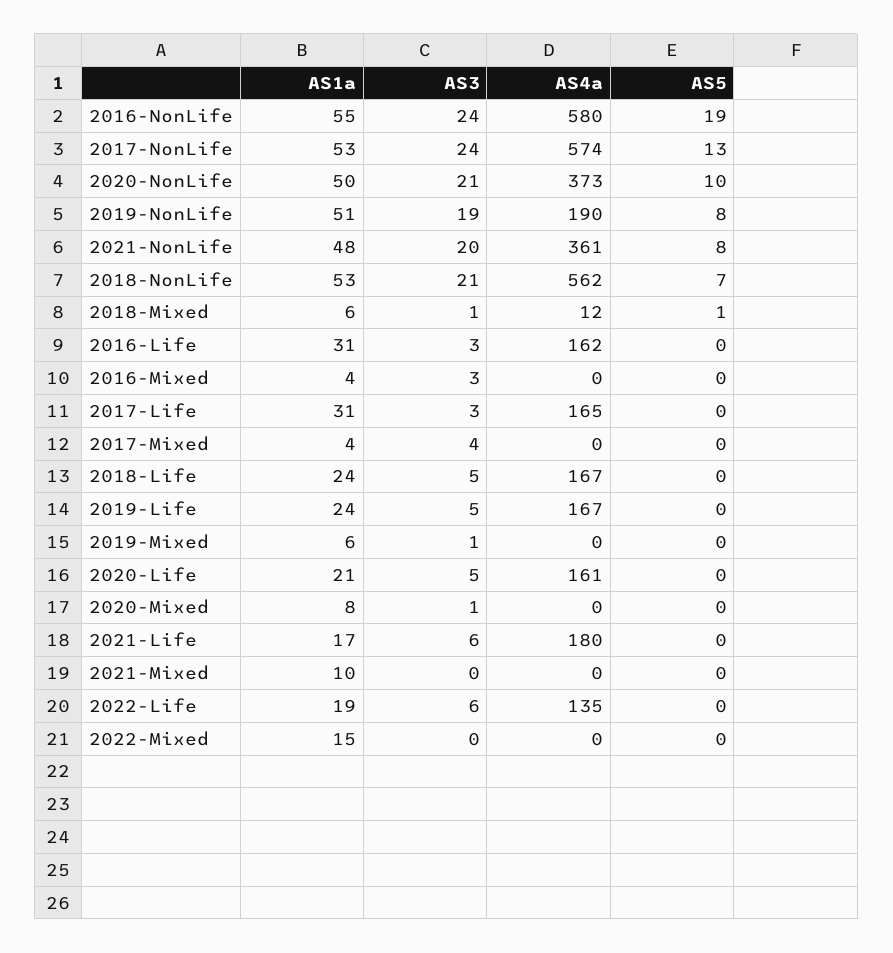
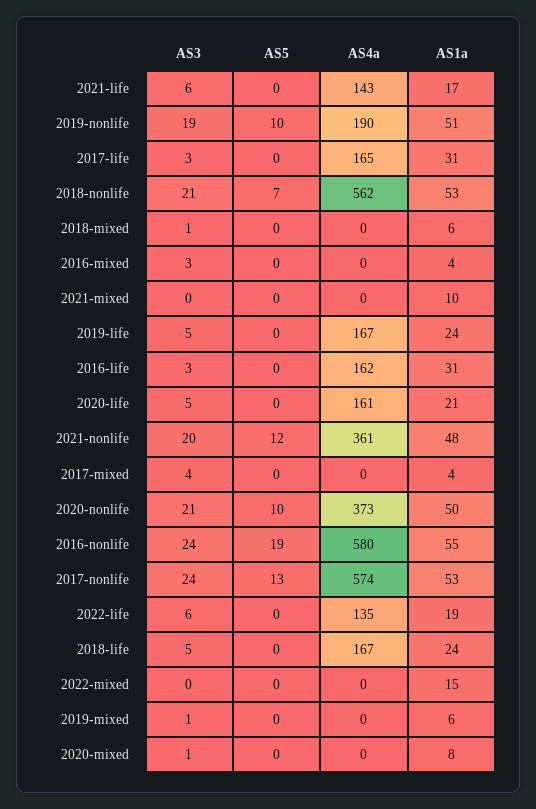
  {
    "AS1a": {
      "2016-NonLife": 55,
      "2017-NonLife": 53,
      "2020-NonLife": 50,
      "2019-NonLife": 51,
      "2021-NonLife": 48,
      "2018-NonLife": 53,
      "2018-Mixed": 6,
      "2016-Life": 31,
      "2016-Mixed": 4,
      "2017-Life": 31,
      "2017-Mixed": 4,
      "2018-Life": 24,
      "2019-Life": 24,
      "2019-Mixed": 6,
      "2020-Life": 21,
      "2020-Mixed": 8,
      "2021-Life": 17,
      "2021-Mixed": 10,
      "2022-Life": 19,
      "2022-Mixed": 15
    },
    "AS3": {
      "2016-NonLife": 24,
      "2017-NonLife": 24,
      "2020-NonLife": 21,
      "2019-NonLife": 19,
      "2021-NonLife": 20,
      "2018-NonLife": 21,
      "2018-Mixed": 1,
      "2016-Life": 3,
      "2016-Mixed": 3,
      "2017-Life": 3,
      "2017-Mixed": 4,
      "2018-Life": 5,
      "2019-Life": 5,
      "2019-Mixed": 1,
      "2020-Life": 5,
      "2020-Mixed": 1,
      "2021-Life": 6,
      "2021-Mixed": 0,
      "2022-Life": 6,
      "2022-Mixed": 0
    },
    "AS4a": {
      "2016-NonLife": 580,
      "2017-NonLife": 574,
      "2020-NonLife": 373,
      "2019-NonLife": 190,
      "2021-NonLife": 361,
      "2018-NonLife": 562,
-     "2018-Mixed": 12,
+     "2018-Mixed": 0,
      "2016-Life": 162,
      "2016-Mixed": 0,
      "2017-Life": 165,
      "2017-Mixed": 0,
      "2018-Life": 167,
      "2019-Life": 167,
      "2019-Mixed": 0,
      "2020-Life": 161,
      "2020-Mixed": 0,
-     "2021-Life": 180,
+     "2021-Life": 143,
      "2021-Mixed": 0,
      "2022-Life": 135,
      "2022-Mixed": 0
    },
    "AS5": {
      "2016-NonLife": 19,
      "2017-NonLife": 13,
      "2020-NonLife": 10,
-     "2019-NonLife": 8,
+     "2019-NonLife": 10,
-     "2021-NonLife": 8,
+     "2021-NonLife": 12,
      "2018-NonLife": 7,
-     "2018-Mixed": 1,
+     "2018-Mixed": 0,
      "2016-Life": 0,
      "2016-Mixed": 0,
      "2017-Life": 0,
      "2017-Mixed": 0,
      "2018-Life": 0,
      "2019-Life": 0,
      "2019-Mixed": 0,
      "2020-Life": 0,
      "2020-Mixed": 0,
      "2021-Life": 0,
      "2021-Mixed": 0,
      "2022-Life": 0,
      "2022-Mixed": 0
    }
  }

